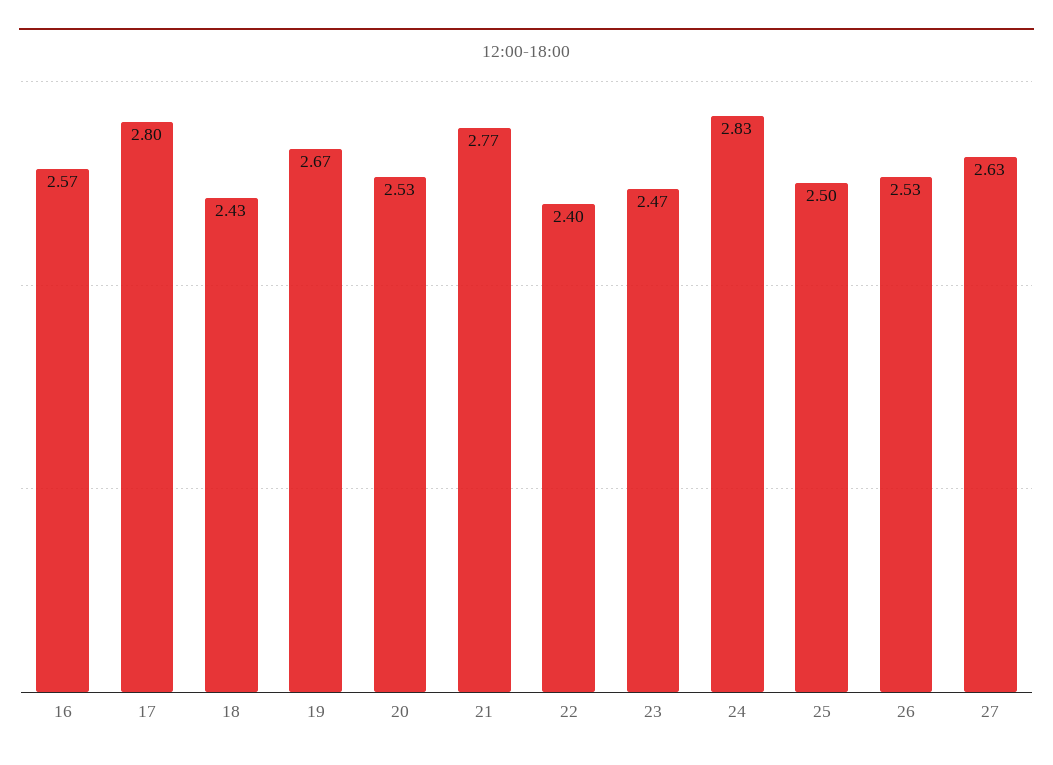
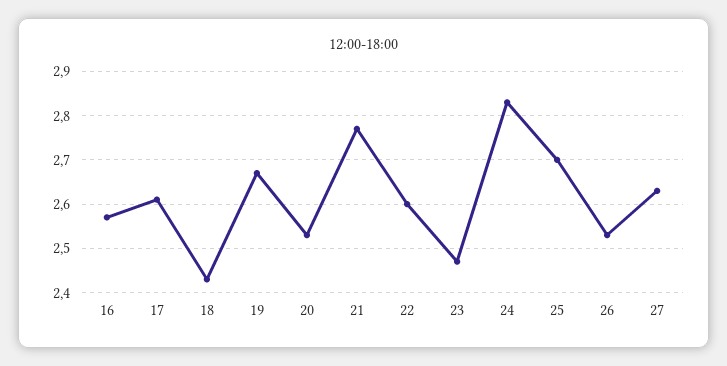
  {
    "16": 2.57,
-   "17": 2.8,
+   "17": 2.6,
    "18": 2.43,
    "19": 2.67,
    "20": 2.53,
    "21": 2.77,
-   "22": 2.4,
+   "22": 2.6,
    "23": 2.47,
    "24": 2.83,
-   "25": 2.5,
+   "25": 2.7,
    "26": 2.53,
    "27": 2.63
  }

